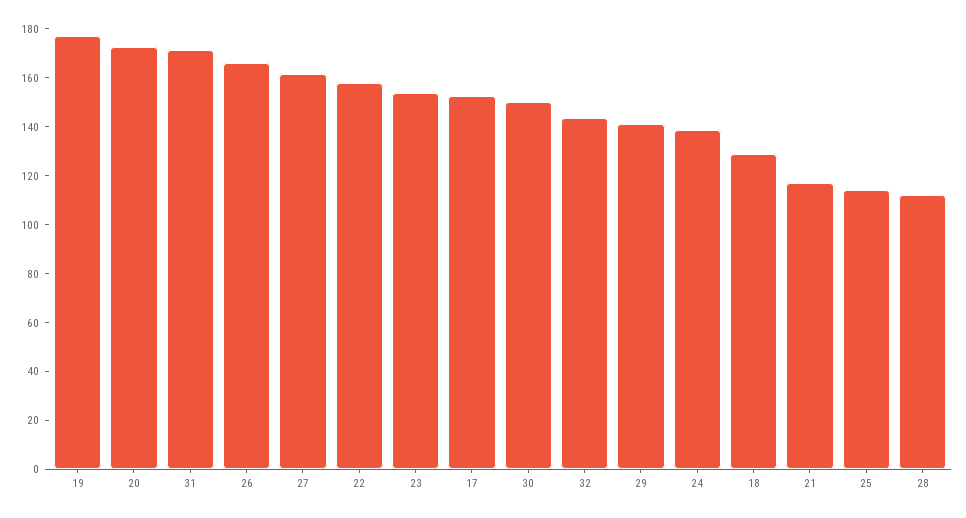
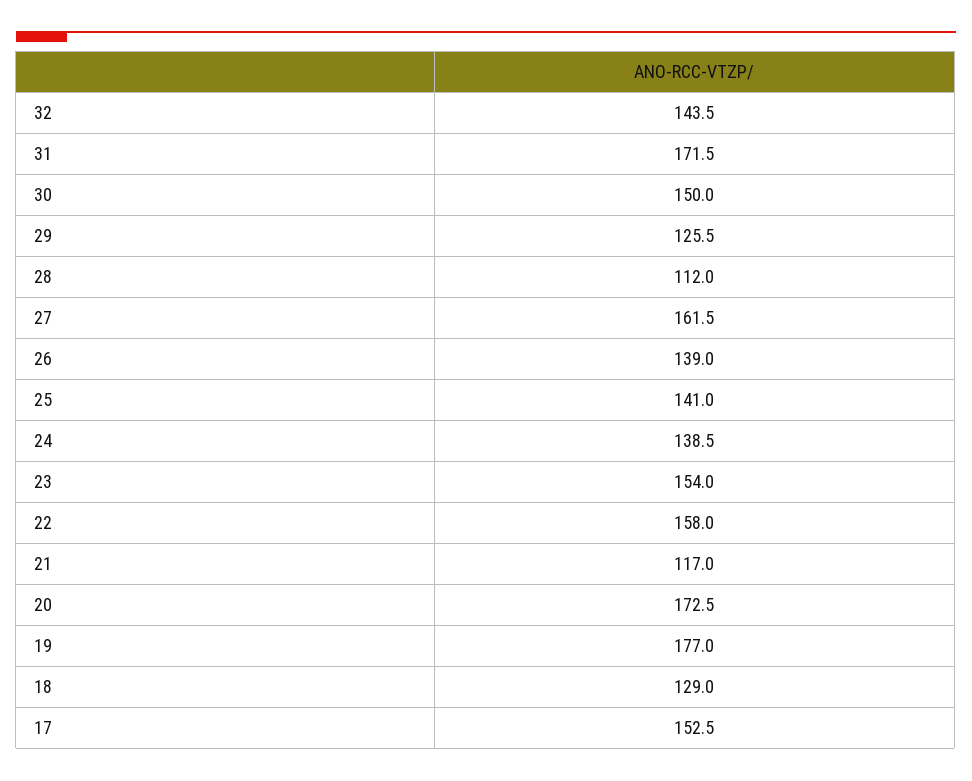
  {
    "19": 177,
    "20": 172.5,
    "31": 171.5,
-   "26": 165,
+   "26": 139,
    "27": 161.5,
    "22": 158,
    "23": 154,
    "17": 152.5,
    "30": 150,
    "32": 143.5,
-   "29": 140,
+   "29": 125.5,
    "24": 138.5,
    "18": 129,
    "21": 117,
-   "25": 115,
+   "25": 141,
    "28": 112
  }

